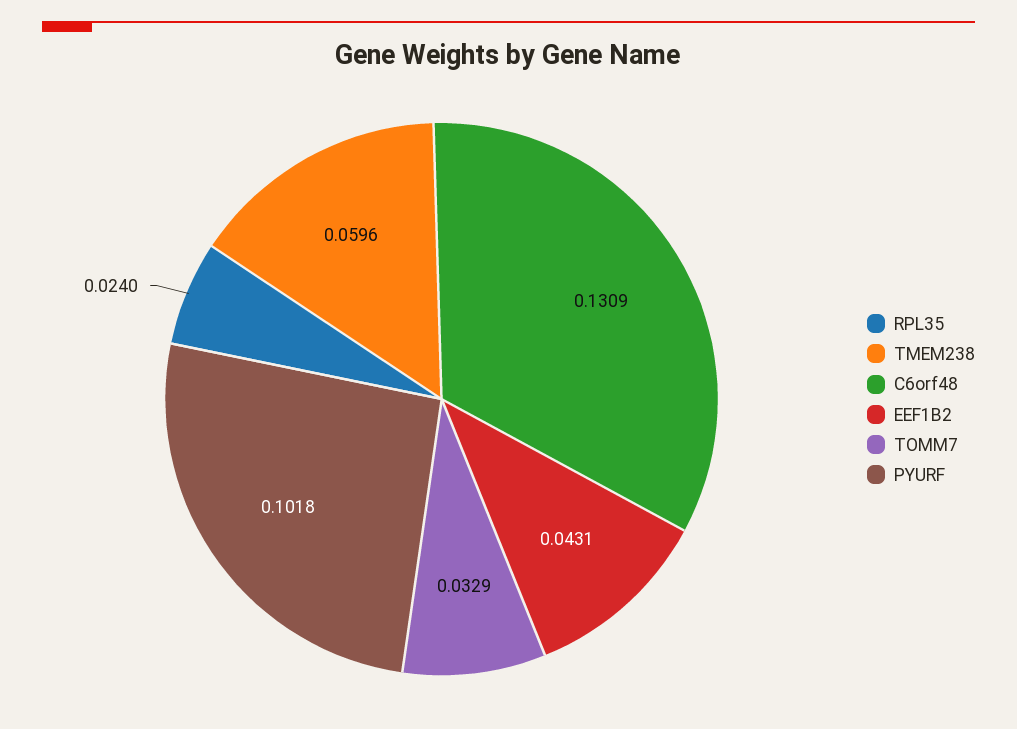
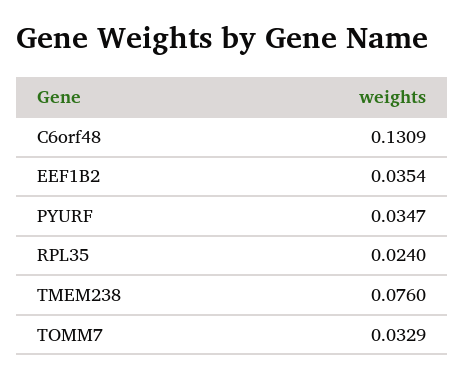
  {
    "RPL35": 0.024,
-   "TMEM238": 0.0596,
+   "TMEM238": 0.076,
    "C6orf48": 0.1309,
-   "EEF1B2": 0.0431,
+   "EEF1B2": 0.0354,
    "TOMM7": 0.0329,
-   "PYURF": 0.1018
+   "PYURF": 0.0347
  }

